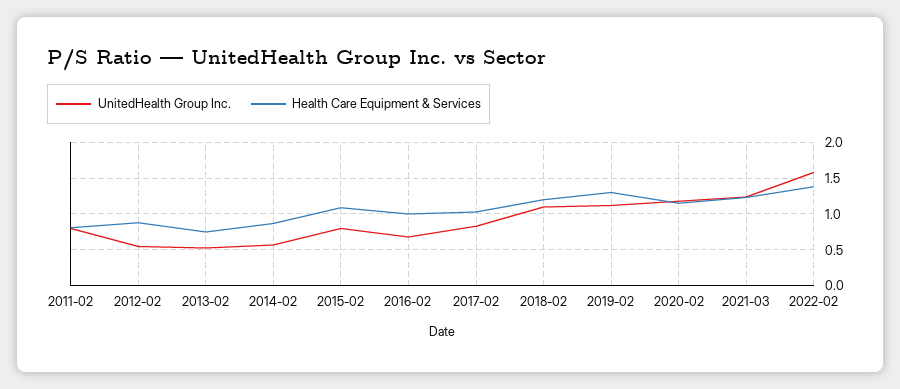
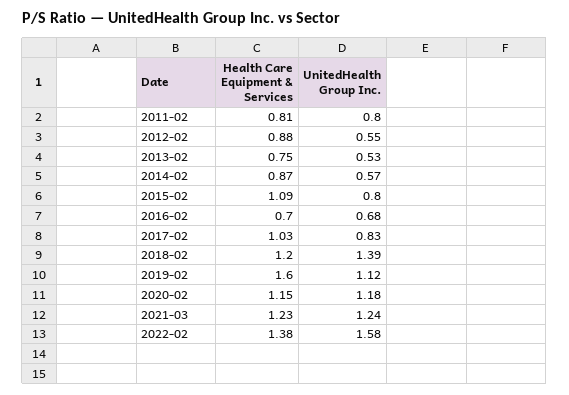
  {
    "UnitedHealth Group Inc.": {
      "2011-02": 0.8,
      "2012-02": 0.55,
      "2013-02": 0.53,
      "2014-02": 0.57,
      "2015-02": 0.8,
      "2016-02": 0.68,
      "2017-02": 0.83,
-     "2018-02": 1.1,
+     "2018-02": 1.39,
      "2019-02": 1.12,
      "2020-02": 1.18,
      "2021-03": 1.24,
      "2022-02": 1.58
    },
    "Health Care Equipment & Services": {
      "2011-02": 0.81,
      "2012-02": 0.88,
      "2013-02": 0.75,
      "2014-02": 0.87,
      "2015-02": 1.09,
-     "2016-02": 1,
+     "2016-02": 0.7,
      "2017-02": 1.03,
      "2018-02": 1.2,
-     "2019-02": 1.3,
+     "2019-02": 1.6,
      "2020-02": 1.15,
      "2021-03": 1.23,
      "2022-02": 1.38
    }
  }

